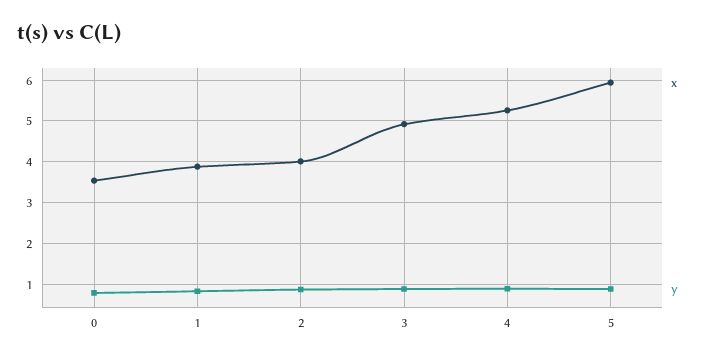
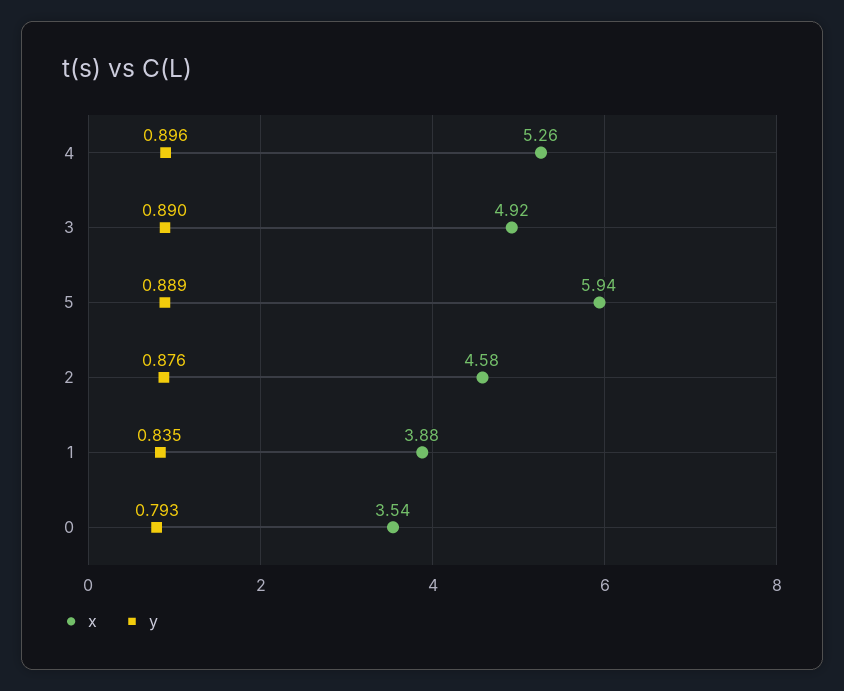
  {
    "x": {
      "0": 3.54,
      "1": 3.88,
-     "2": 4,
+     "2": 4.58,
      "3": 4.92,
      "4": 5.26,
      "5": 5.94
    },
    "y": {
      "0": 0.793,
      "1": 0.835,
      "2": 0.876,
      "3": 0.89,
      "4": 0.896,
      "5": 0.889
    }
  }

